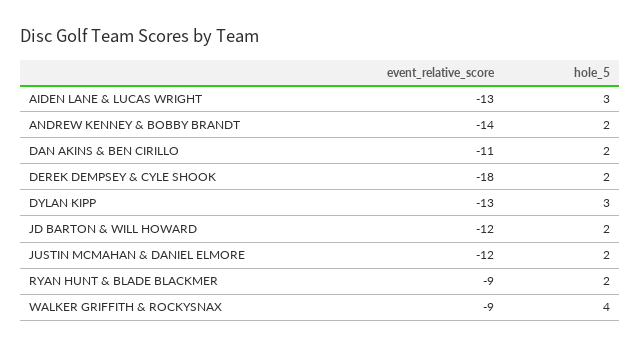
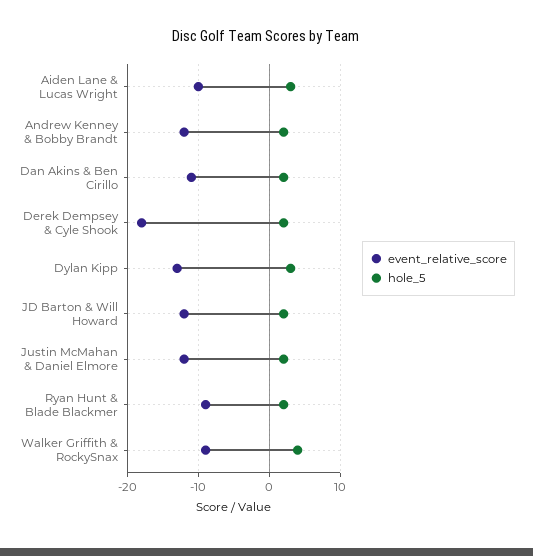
  {
    "event_relative_score": {
-     "AIDEN LANE & LUCAS WRIGHT": -13,
+     "AIDEN LANE & LUCAS WRIGHT": -10,
-     "ANDREW KENNEY & BOBBY BRANDT": -14,
+     "ANDREW KENNEY & BOBBY BRANDT": -12,
      "DAN AKINS & BEN CIRILLO": -11,
      "DEREK DEMPSEY & CYLE SHOOK": -18,
      "DYLAN KIPP": -13,
      "JD BARTON & WILL HOWARD": -12,
      "JUSTIN MCMAHAN & DANIEL ELMORE": -12,
      "RYAN HUNT & BLADE BLACKMER": -9,
      "WALKER GRIFFITH & ROCKYSNAX": -9
    },
    "hole_5": {
      "AIDEN LANE & LUCAS WRIGHT": 3,
      "ANDREW KENNEY & BOBBY BRANDT": 2,
      "DAN AKINS & BEN CIRILLO": 2,
      "DEREK DEMPSEY & CYLE SHOOK": 2,
      "DYLAN KIPP": 3,
      "JD BARTON & WILL HOWARD": 2,
      "JUSTIN MCMAHAN & DANIEL ELMORE": 2,
      "RYAN HUNT & BLADE BLACKMER": 2,
      "WALKER GRIFFITH & ROCKYSNAX": 4
    }
  }

